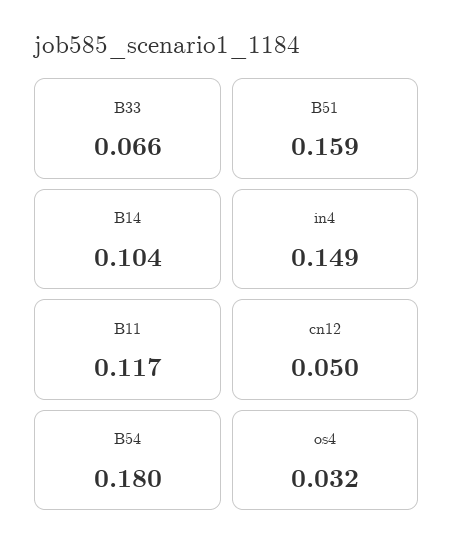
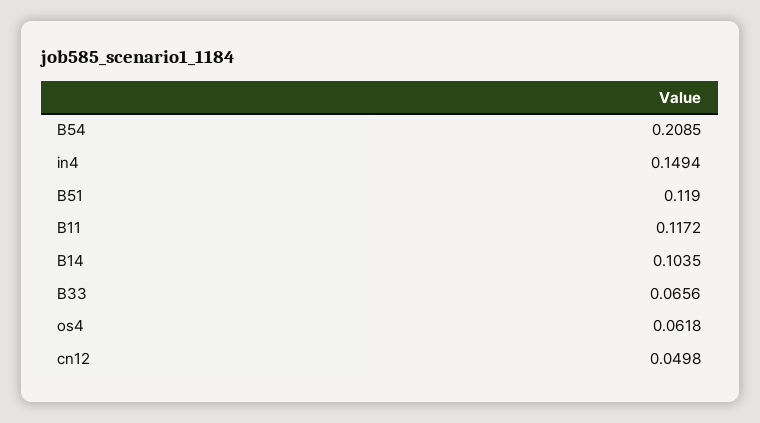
  {
    "B33": 0.0656,
-   "B51": 0.159,
+   "B51": 0.119,
    "B14": 0.1035,
    "in4": 0.1494,
    "B11": 0.1172,
    "cn12": 0.0498,
-   "B54": 0.18,
+   "B54": 0.2085,
-   "os4": 0.032
+   "os4": 0.0618
  }

